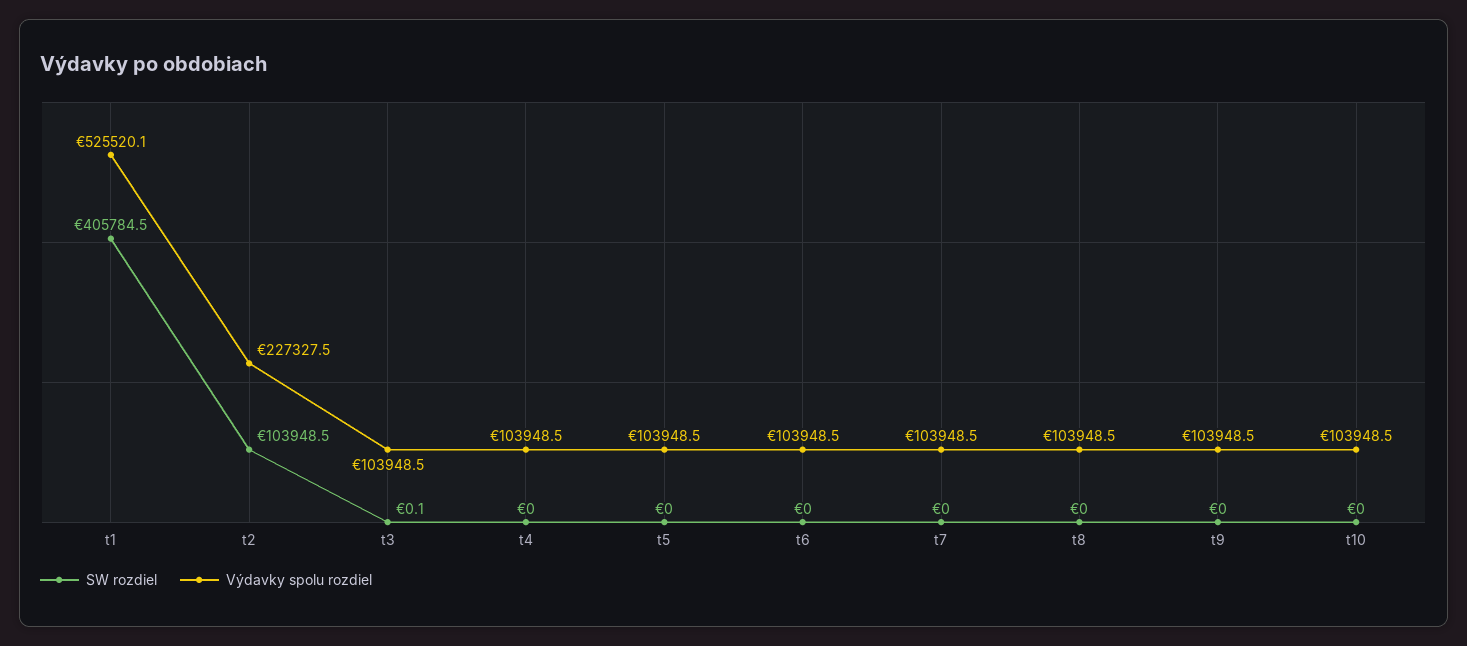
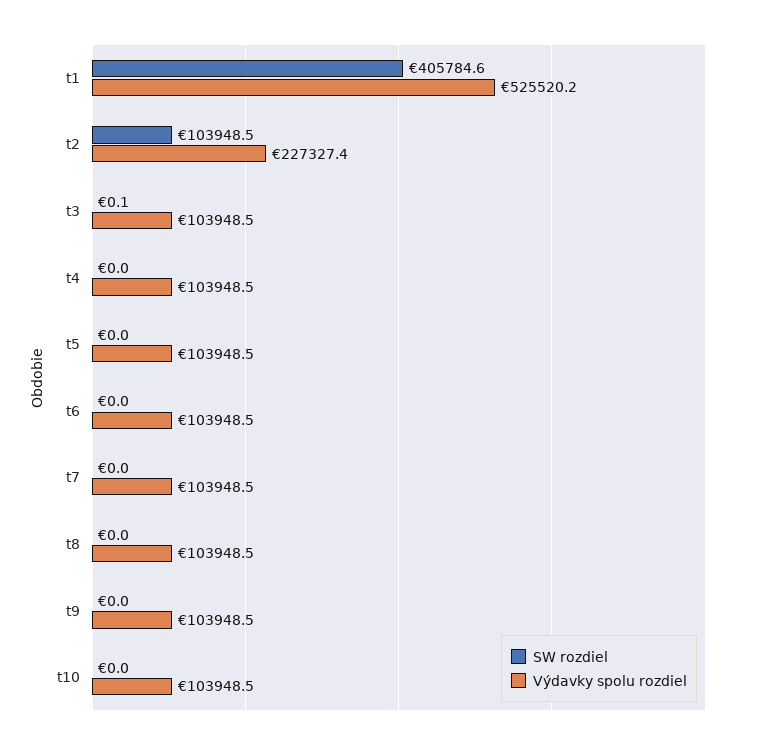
  {
    "SW rozdiel": {
-     "t1": 405784.5,
+     "t1": 405784.6,
      "t2": 103948.5,
      "t3": 0.1,
      "t4": 0,
      "t5": 0,
      "t6": 0,
      "t7": 0,
      "t8": 0,
      "t9": 0,
      "t10": 0
    },
    "Výdavky spolu rozdiel": {
-     "t1": 525520.1,
+     "t1": 525520.2,
-     "t2": 227327.5,
+     "t2": 227327.4,
      "t3": 103948.5,
      "t4": 103948.5,
      "t5": 103948.5,
      "t6": 103948.5,
      "t7": 103948.5,
      "t8": 103948.5,
      "t9": 103948.5,
      "t10": 103948.5
    }
  }

